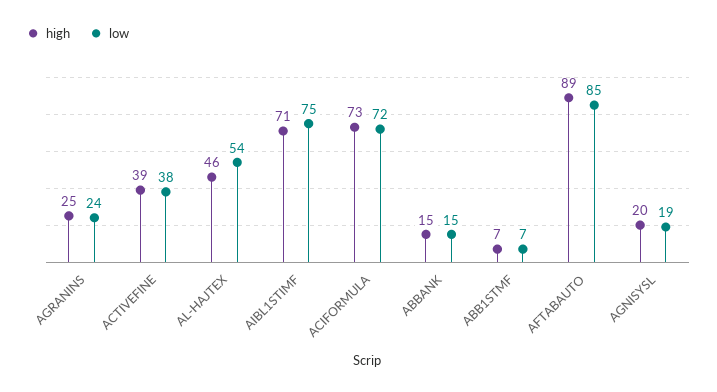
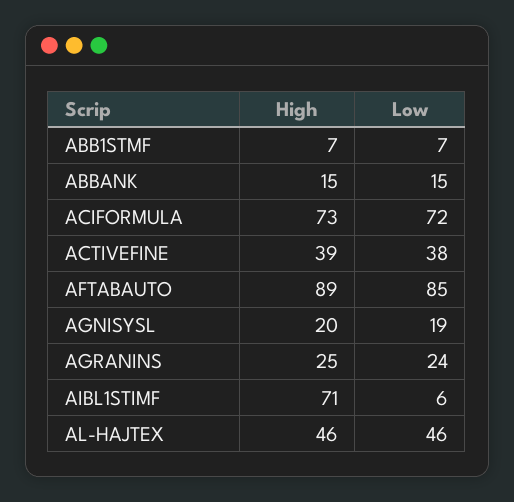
  {
    "high": {
      "AGRANINS": 25,
      "ACTIVEFINE": 39,
      "AL-HAJTEX": 46,
      "AIBL1STIMF": 71,
      "ACIFORMULA": 73,
      "ABBANK": 15,
      "ABB1STMF": 7,
      "AFTABAUTO": 89,
      "AGNISYSL": 20
    },
    "low": {
      "AGRANINS": 24,
      "ACTIVEFINE": 38,
-     "AL-HAJTEX": 54,
+     "AL-HAJTEX": 46,
-     "AIBL1STIMF": 75,
+     "AIBL1STIMF": 6,
      "ACIFORMULA": 72,
      "ABBANK": 15,
      "ABB1STMF": 7,
      "AFTABAUTO": 85,
      "AGNISYSL": 19
    }
  }

